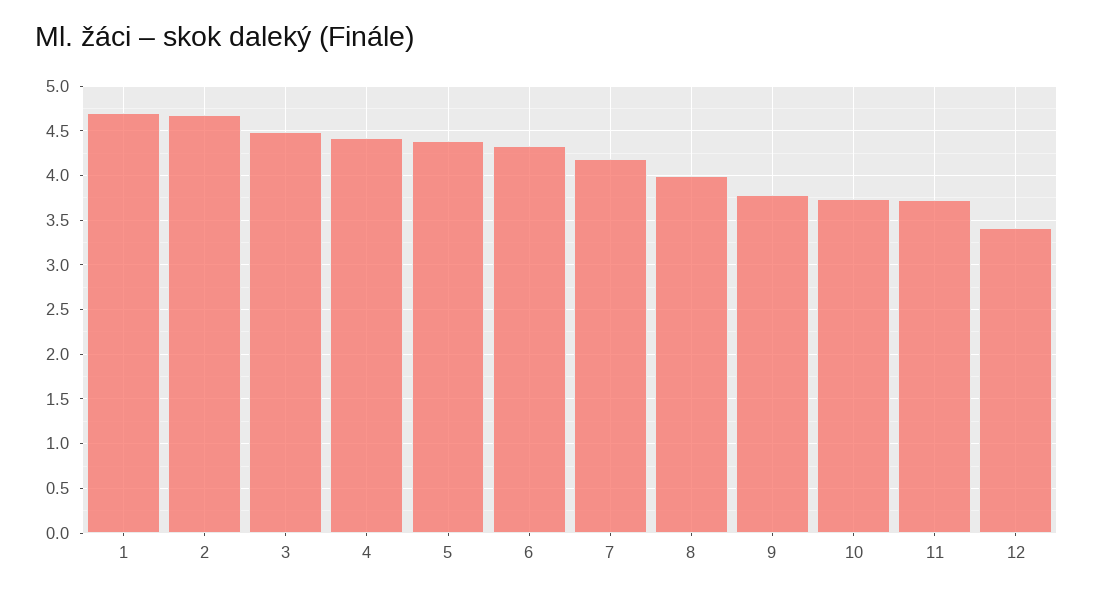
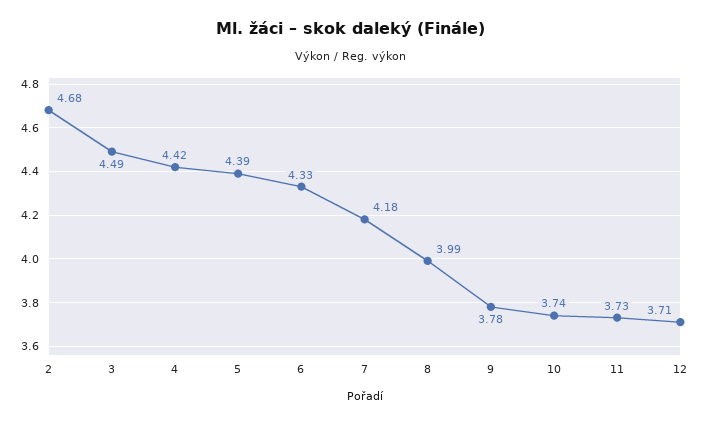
  {
-   "1": 4.7,
    "2": 4.68,
    "3": 4.49,
    "4": 4.42,
    "5": 4.39,
    "6": 4.33,
    "7": 4.18,
    "8": 3.99,
    "9": 3.78,
    "10": 3.74,
    "11": 3.73,
-   "12": 3.4
+   "12": 3.71
  }

